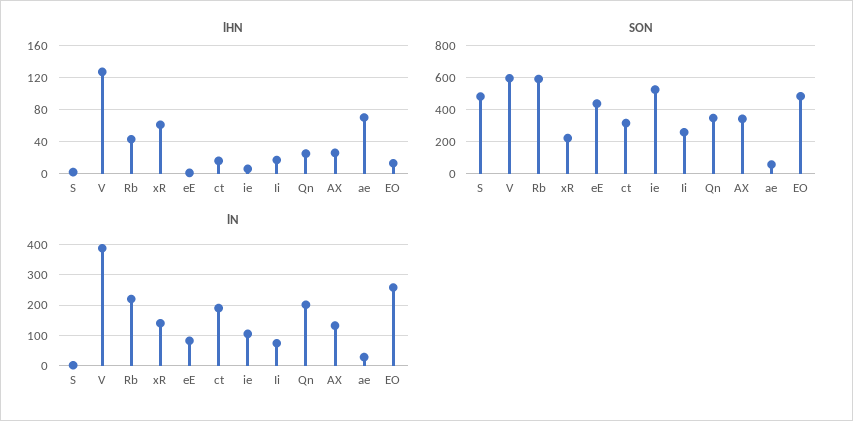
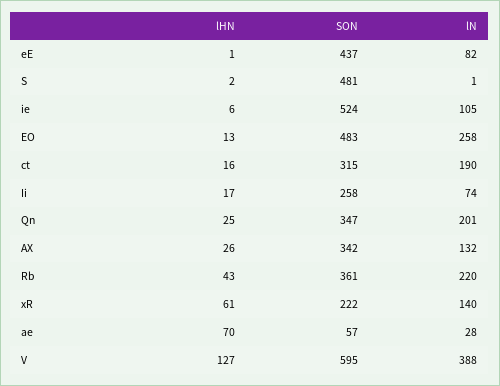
  {
    "lHN": {
      "S": 2,
      "V": 127,
      "Rb": 43,
      "xR": 61,
      "eE": 1,
      "ct": 16,
      "ie": 6,
      "Ii": 17,
      "Qn": 25,
      "AX": 26,
      "ae": 70,
      "EO": 13
    },
    "SON": {
      "S": 481,
      "V": 595,
-     "Rb": 600,
+     "Rb": 361,
      "xR": 222,
      "eE": 437,
      "ct": 315,
      "ie": 524,
      "Ii": 258,
      "Qn": 347,
      "AX": 342,
      "ae": 57,
      "EO": 483
    },
    "lN": {
      "S": 1,
      "V": 388,
      "Rb": 220,
      "xR": 140,
      "eE": 82,
      "ct": 190,
      "ie": 105,
      "Ii": 74,
      "Qn": 201,
      "AX": 132,
      "ae": 28,
      "EO": 258
    }
  }

